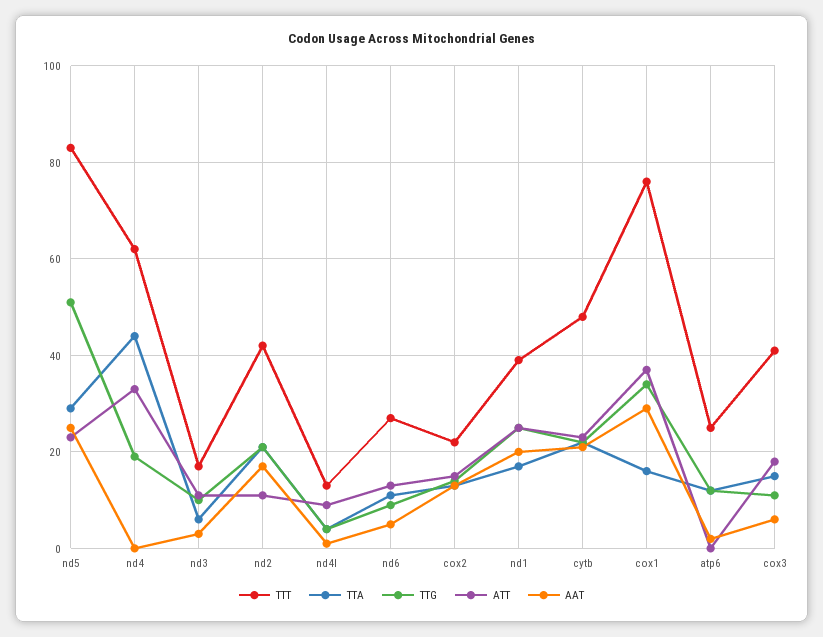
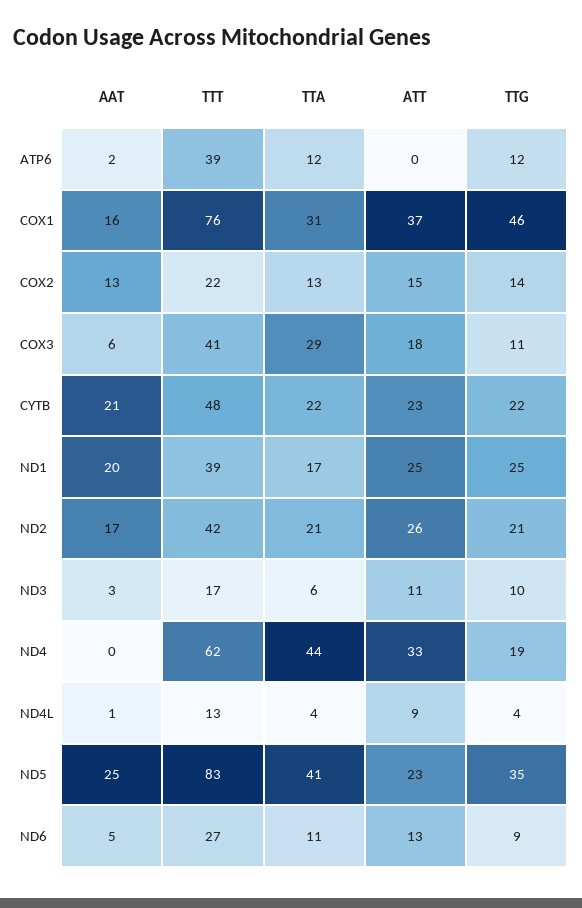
  {
    "TTT": {
      "nd5": 83,
      "nd4": 62,
      "nd3": 17,
      "nd2": 42,
      "nd4l": 13,
      "nd6": 27,
      "cox2": 22,
      "nd1": 39,
      "cytb": 48,
      "cox1": 76,
-     "atp6": 25,
+     "atp6": 39,
      "cox3": 41
    },
    "TTA": {
-     "nd5": 30,
+     "nd5": 41,
      "nd4": 44,
      "nd3": 6,
      "nd2": 21,
      "nd4l": 4,
      "nd6": 11,
      "cox2": 13,
      "nd1": 17,
      "cytb": 22,
-     "cox1": 15,
+     "cox1": 31,
      "atp6": 12,
-     "cox3": 15
+     "cox3": 29
    },
    "TTG": {
-     "nd5": 50,
+     "nd5": 35,
      "nd4": 19,
      "nd3": 10,
      "nd2": 21,
      "nd4l": 4,
      "nd6": 9,
      "cox2": 14,
      "nd1": 25,
      "cytb": 22,
-     "cox1": 35,
+     "cox1": 46,
      "atp6": 12,
      "cox3": 11
    },
    "ATT": {
      "nd5": 23,
      "nd4": 33,
      "nd3": 11,
-     "nd2": 10,
+     "nd2": 26,
      "nd4l": 9,
      "nd6": 13,
      "cox2": 15,
      "nd1": 25,
      "cytb": 23,
      "cox1": 37,
      "atp6": 0,
      "cox3": 18
    },
    "AAT": {
      "nd5": 25,
      "nd4": 0,
      "nd3": 3,
      "nd2": 17,
      "nd4l": 1,
      "nd6": 5,
      "cox2": 13,
      "nd1": 20,
      "cytb": 21,
-     "cox1": 30,
+     "cox1": 16,
      "atp6": 2,
      "cox3": 6
    }
  }

